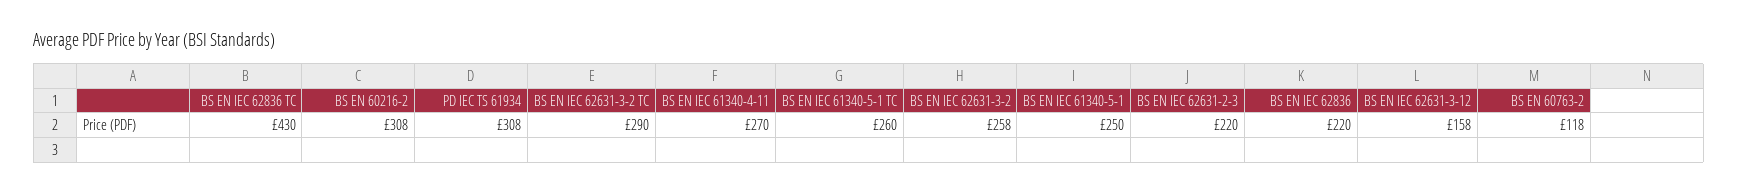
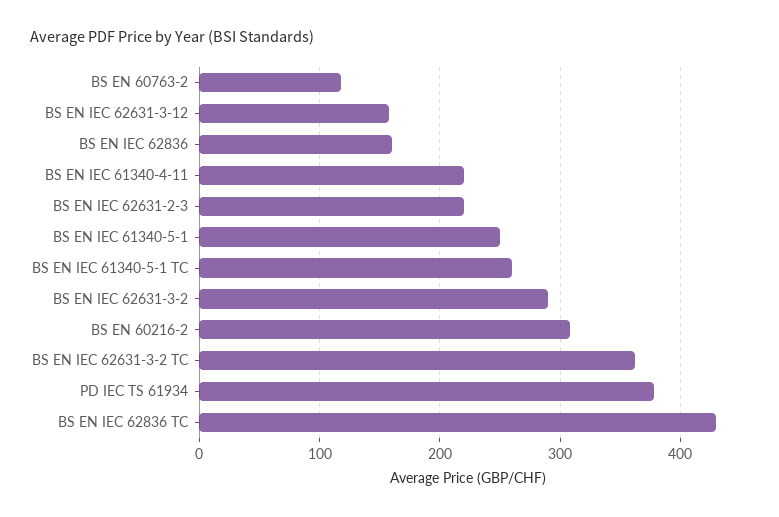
  {
    "BS EN IEC 62836 TC": 430,
    "BS EN 60216-2": 308,
-   "PD IEC TS 61934": 308,
+   "PD IEC TS 61934": 380,
-   "BS EN IEC 62631-3-2 TC": 290,
+   "BS EN IEC 62631-3-2 TC": 360,
-   "BS EN IEC 61340-4-11": 270,
+   "BS EN IEC 61340-4-11": 220,
    "BS EN IEC 61340-5-1 TC": 260,
-   "BS EN IEC 62631-3-2": 258,
+   "BS EN IEC 62631-3-2": 290,
    "BS EN IEC 61340-5-1": 250,
    "BS EN IEC 62631-2-3": 220,
-   "BS EN IEC 62836": 220,
+   "BS EN IEC 62836": 160,
    "BS EN IEC 62631-3-12": 158,
    "BS EN 60763-2": 118
  }

